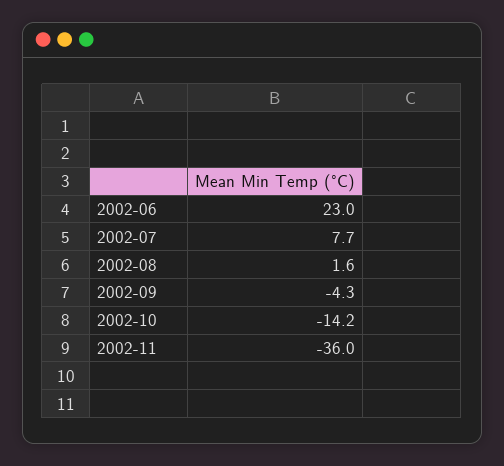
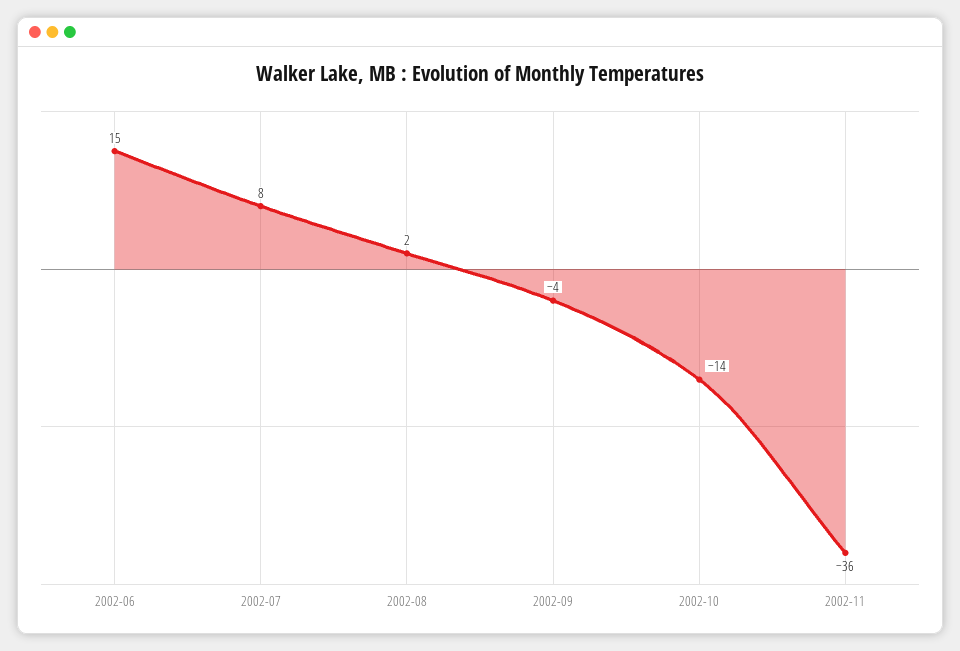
  {
-   "2002-06": 23,
+   "2002-06": 15,
    "2002-07": 7.7,
    "2002-08": 1.6,
    "2002-09": -4.3,
    "2002-10": -14.2,
    "2002-11": -36
  }

